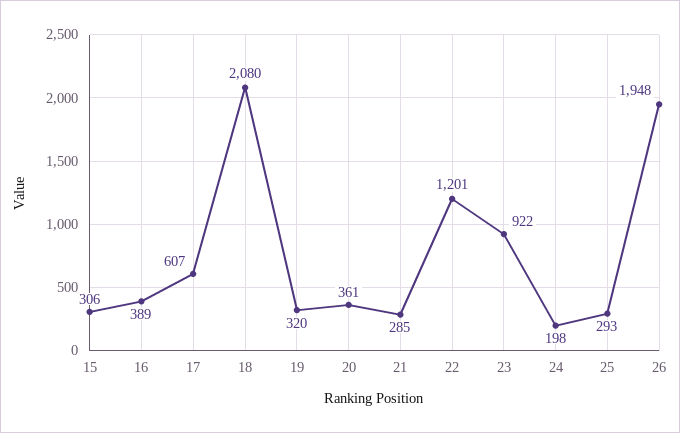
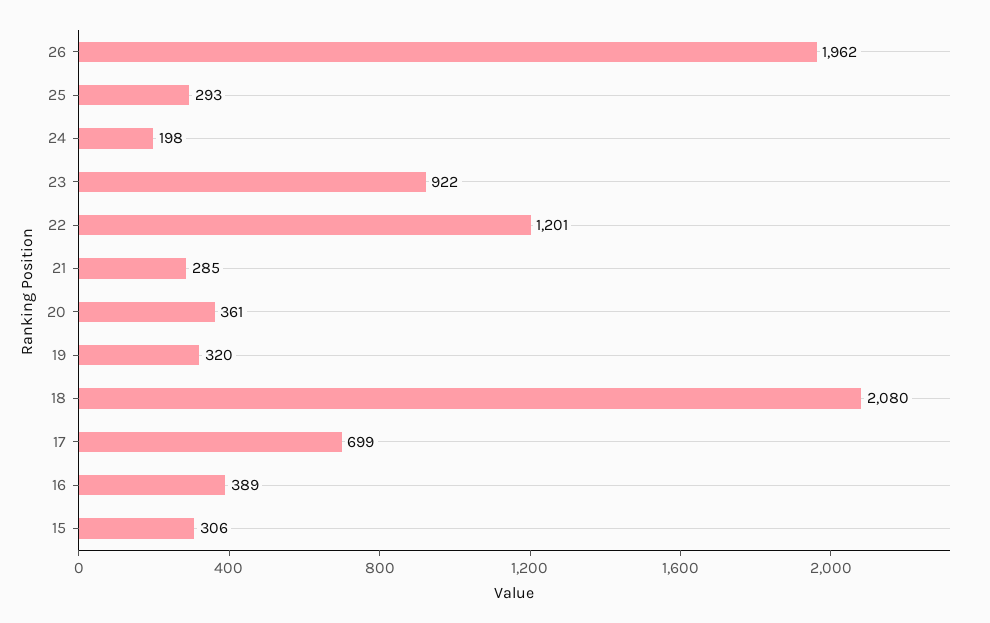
  {
    "15": 306,
    "16": 389,
-   "17": 607,
+   "17": 699,
    "18": 2080,
    "19": 320,
    "20": 361,
    "21": 285,
    "22": 1201,
    "23": 922,
    "24": 198,
    "25": 293,
-   "26": 1948
+   "26": 1962
  }

